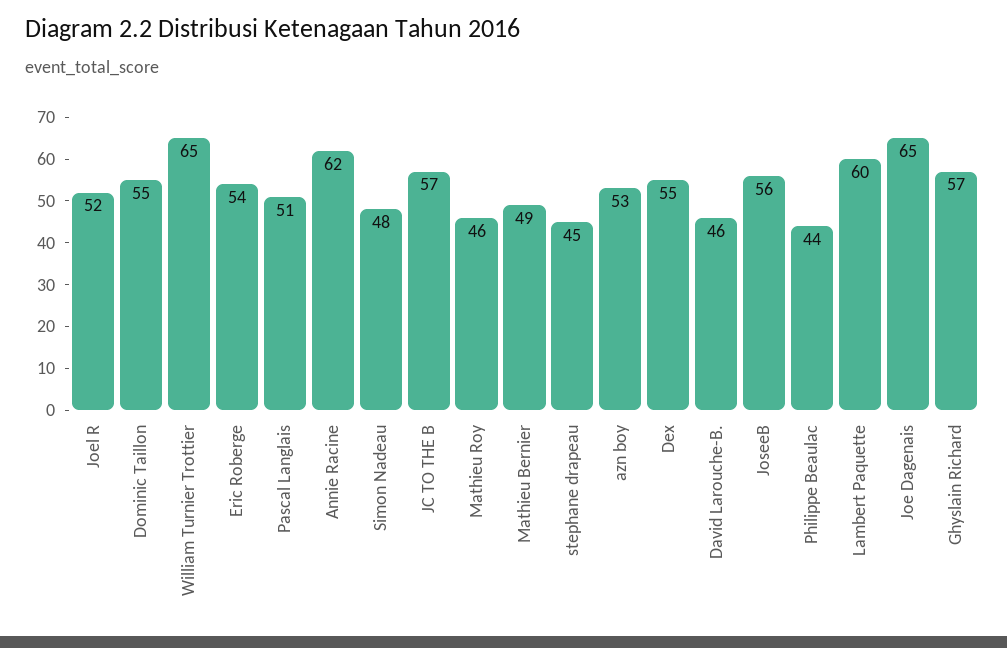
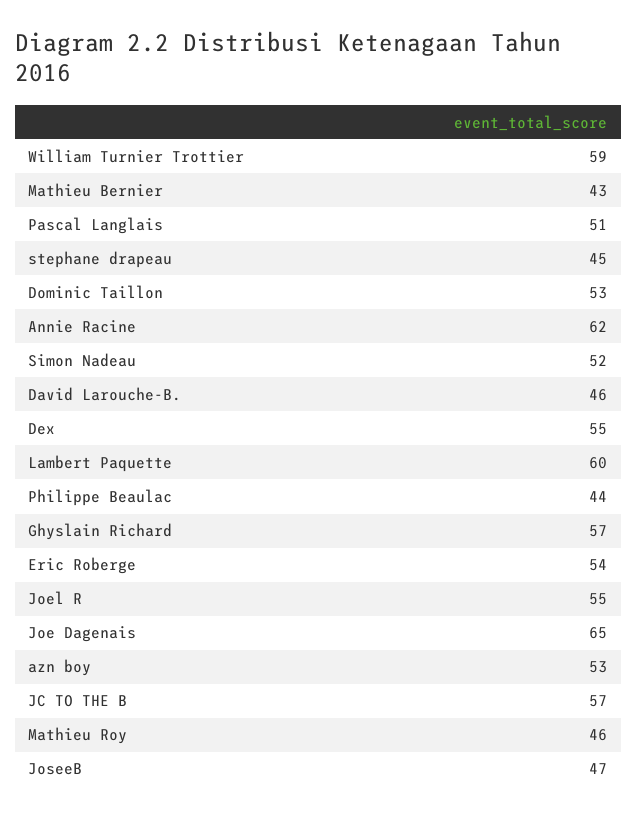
  {
-   "Joel R": 52,
+   "Joel R": 55,
-   "Dominic Taillon": 55,
+   "Dominic Taillon": 53,
-   "William Turnier Trottier": 65,
+   "William Turnier Trottier": 59,
    "Eric Roberge": 54,
    "Pascal Langlais": 51,
    "Annie Racine": 62,
-   "Simon Nadeau": 48,
+   "Simon Nadeau": 52,
    "JC TO THE B": 57,
    "Mathieu Roy": 46,
-   "Mathieu Bernier": 49,
+   "Mathieu Bernier": 43,
    "stephane drapeau": 45,
    "azn boy": 53,
    "Dex": 55,
    "David Larouche-B.": 46,
-   "JoseeB": 56,
+   "JoseeB": 47,
    "Philippe Beaulac": 44,
    "Lambert Paquette": 60,
    "Joe Dagenais": 65,
    "Ghyslain Richard": 57
  }

